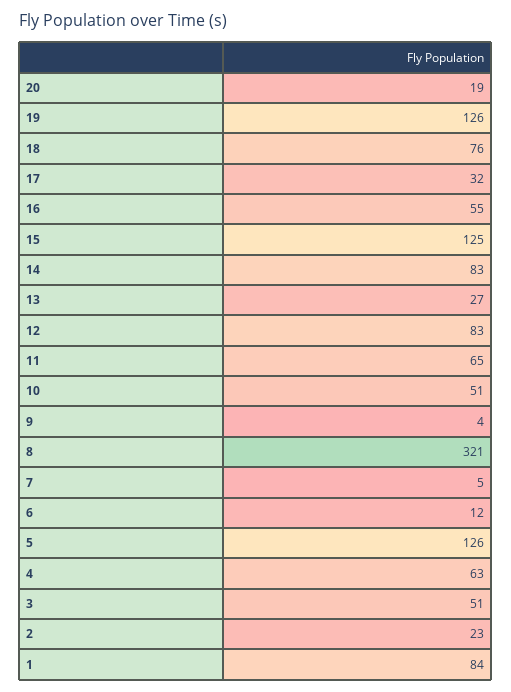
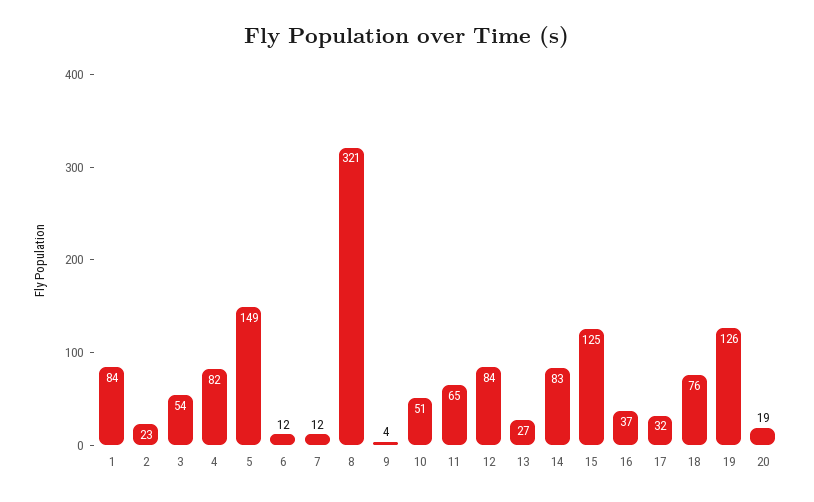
  {
    "20": 19,
    "19": 126,
    "18": 76,
    "17": 32,
-   "16": 55,
+   "16": 37,
    "15": 125,
    "14": 83,
    "13": 27,
-   "12": 83,
+   "12": 84,
    "11": 65,
    "10": 51,
    "9": 4,
    "8": 321,
-   "7": 5,
+   "7": 12,
    "6": 12,
-   "5": 126,
+   "5": 149,
-   "4": 63,
+   "4": 82,
-   "3": 51,
+   "3": 54,
    "2": 23,
    "1": 84
  }

